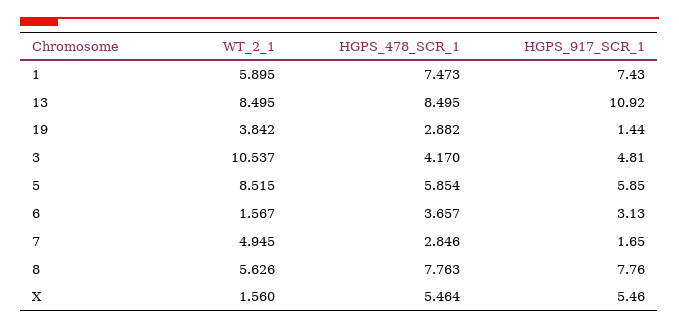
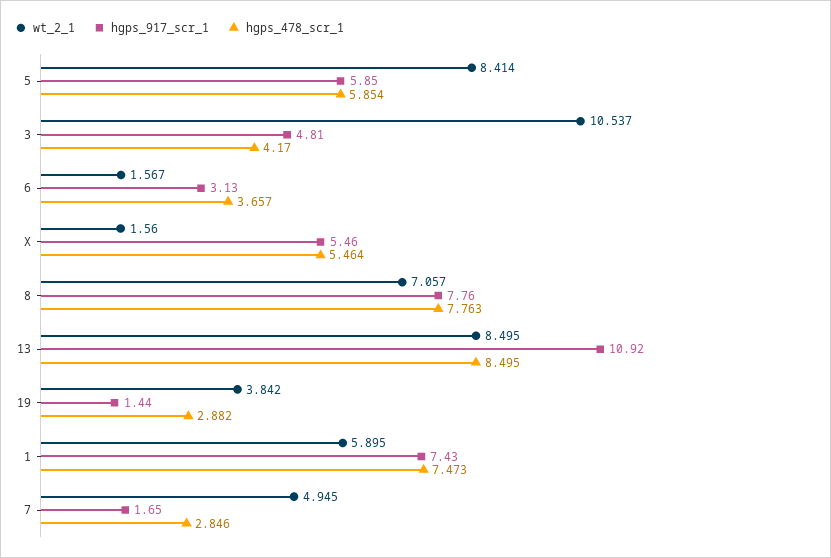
  {
    "WT_2_1": {
      "1": 5.895,
      "13": 8.495,
      "19": 3.842,
      "3": 10.537,
-     "5": 8.515,
+     "5": 8.414,
      "6": 1.567,
      "7": 4.945,
-     "8": 5.626,
+     "8": 7.057,
      "X": 1.56
    },
    "HGPS_478_SCR_1": {
      "1": 7.473,
      "13": 8.495,
      "19": 2.882,
      "3": 4.17,
      "5": 5.854,
      "6": 3.657,
      "7": 2.846,
      "8": 7.763,
      "X": 5.464
    },
    "HGPS_917_SCR_1": {
      "1": 7.43,
      "13": 10.92,
      "19": 1.44,
      "3": 4.81,
      "5": 5.85,
      "6": 3.13,
      "7": 1.65,
      "8": 7.76,
      "X": 5.46
    }
  }

